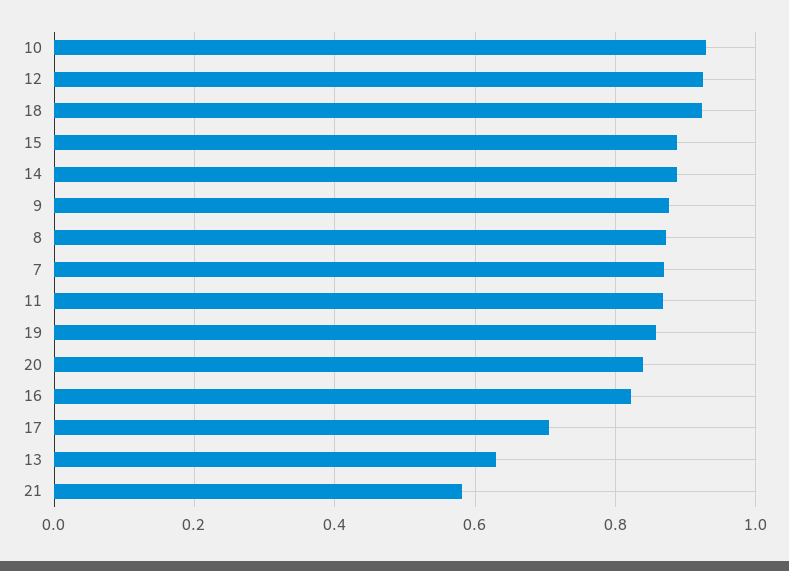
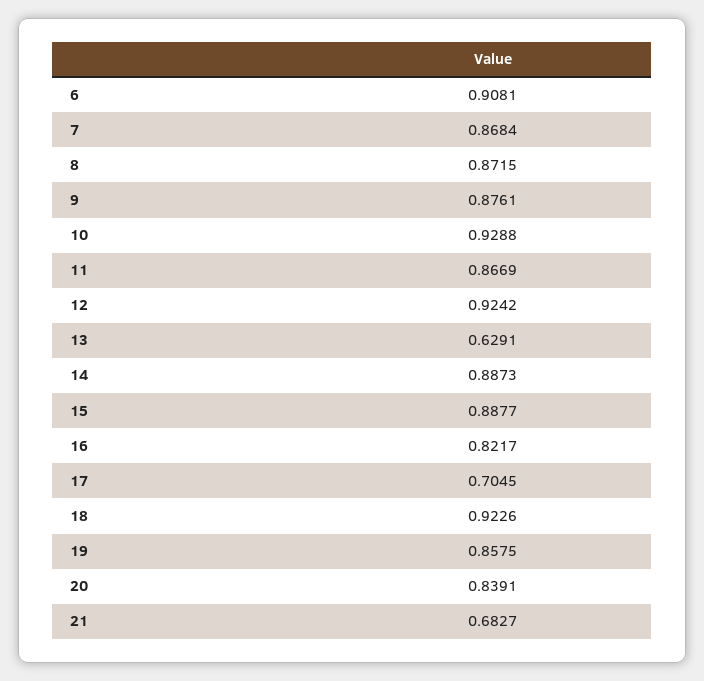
  {
    "10": 0.9288,
    "12": 0.9242,
    "18": 0.9226,
    "15": 0.8877,
    "14": 0.8873,
    "9": 0.8761,
    "8": 0.8715,
    "7": 0.8684,
    "11": 0.8669,
    "19": 0.8575,
    "20": 0.8391,
    "16": 0.8217,
    "17": 0.7045,
    "13": 0.6291,
-   "21": 0.58
+   "21": 0.6827,
+   "6": 0.9081
  }

